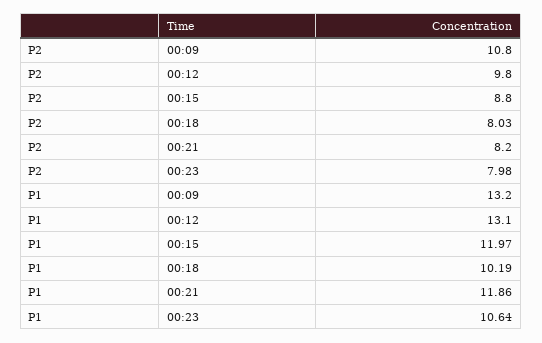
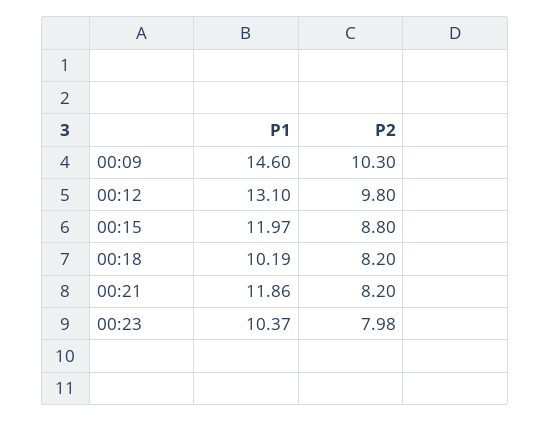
  {
    "P2": {
-     "00:09": 10.8,
+     "00:09": 10.3,
      "00:12": 9.8,
      "00:15": 8.8,
-     "00:18": 8.03,
+     "00:18": 8.2,
      "00:21": 8.2,
      "00:23": 7.98
    },
    "P1": {
-     "00:09": 13.2,
+     "00:09": 14.6,
      "00:12": 13.1,
      "00:15": 11.97,
      "00:18": 10.19,
      "00:21": 11.86,
-     "00:23": 10.64
+     "00:23": 10.37
    }
  }

